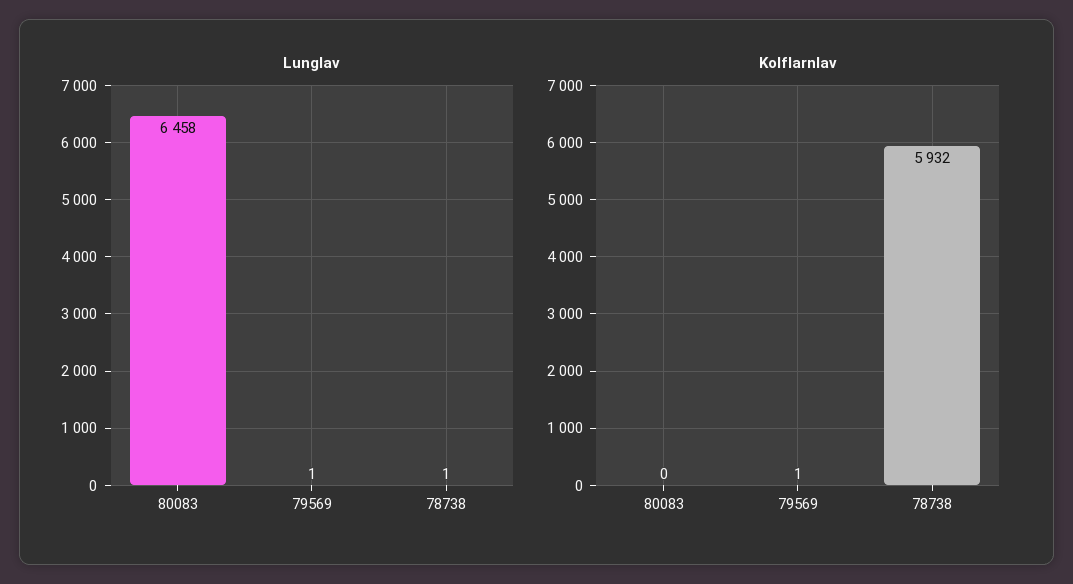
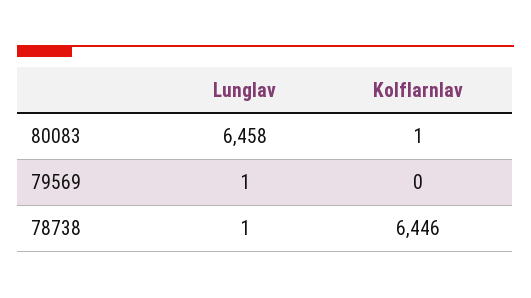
  {
    "Lunglav": {
      "80083": 6458,
      "79569": 1,
      "78738": 1
    },
    "Kolflarnlav": {
-     "80083": 0,
+     "80083": 1,
-     "79569": 1,
+     "79569": 0,
-     "78738": 5932
+     "78738": 6446
    }
  }

